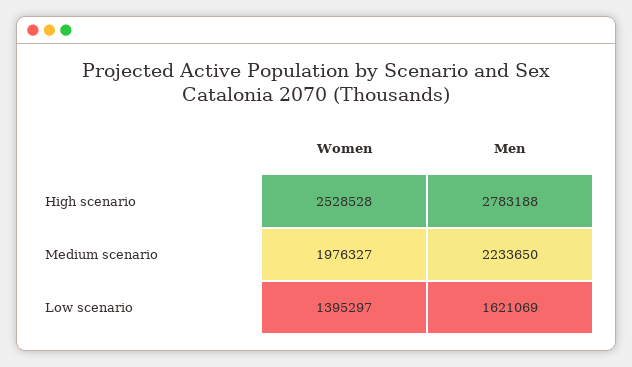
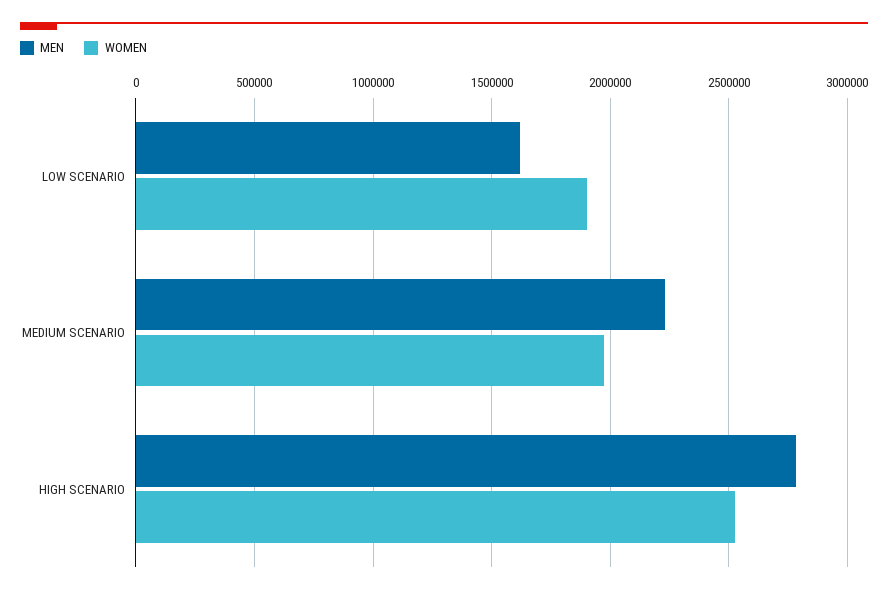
  {
    "Women": {
      "High scenario": 2528528,
      "Medium scenario": 1976327,
-     "Low scenario": 1395297
+     "Low scenario": 1900000
    },
    "Men": {
      "High scenario": 2783188,
      "Medium scenario": 2233650,
      "Low scenario": 1621069
    }
  }

